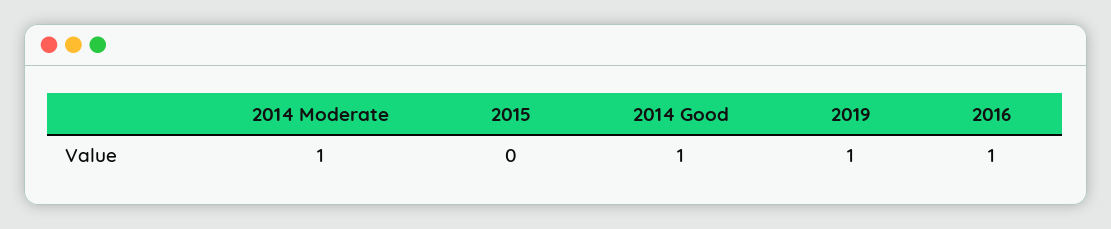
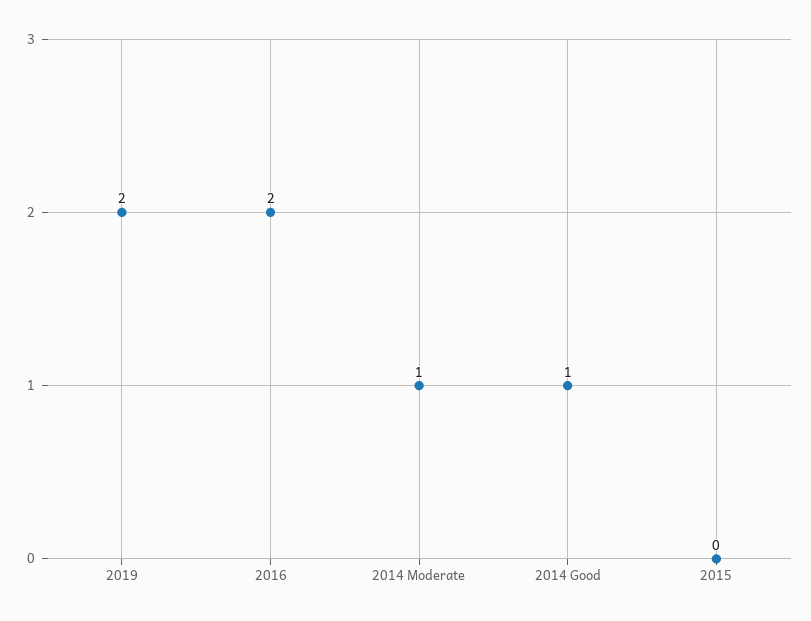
  {
    "2014 Moderate": 1,
    "2015": 0,
    "2014 Good": 1,
-   "2019": 1,
+   "2019": 2,
-   "2016": 1
+   "2016": 2
  }

